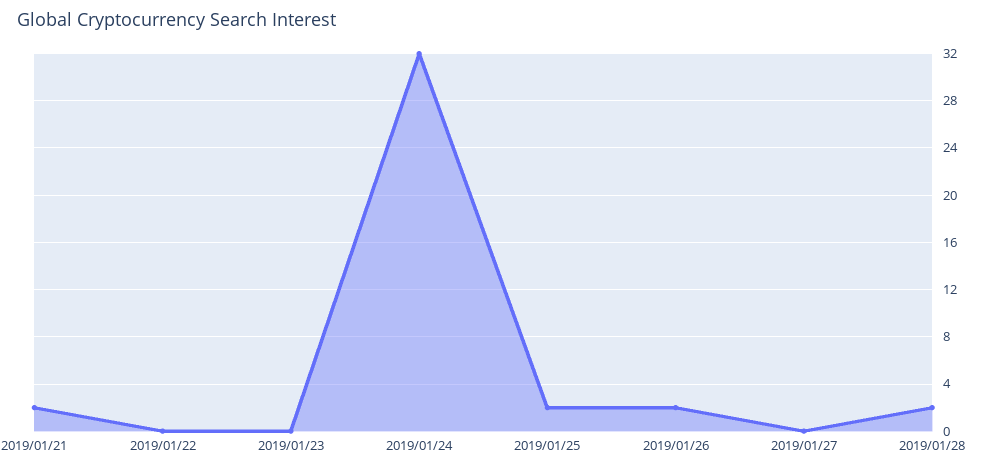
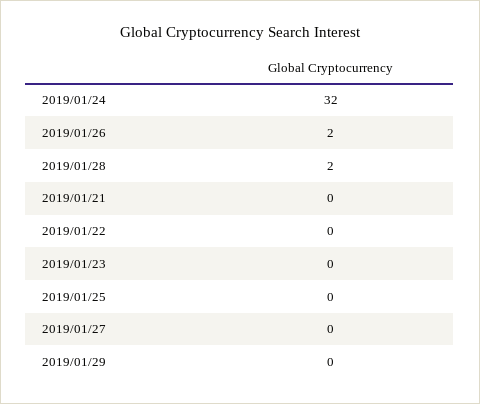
  {
-   "2019/01/21": 2,
+   "2019/01/21": 0,
    "2019/01/22": 0,
    "2019/01/23": 0,
    "2019/01/24": 32,
-   "2019/01/25": 2,
+   "2019/01/25": 0,
    "2019/01/26": 2,
    "2019/01/27": 0,
-   "2019/01/28": 2
+   "2019/01/28": 2,
+   "2019/01/29": 0
  }

